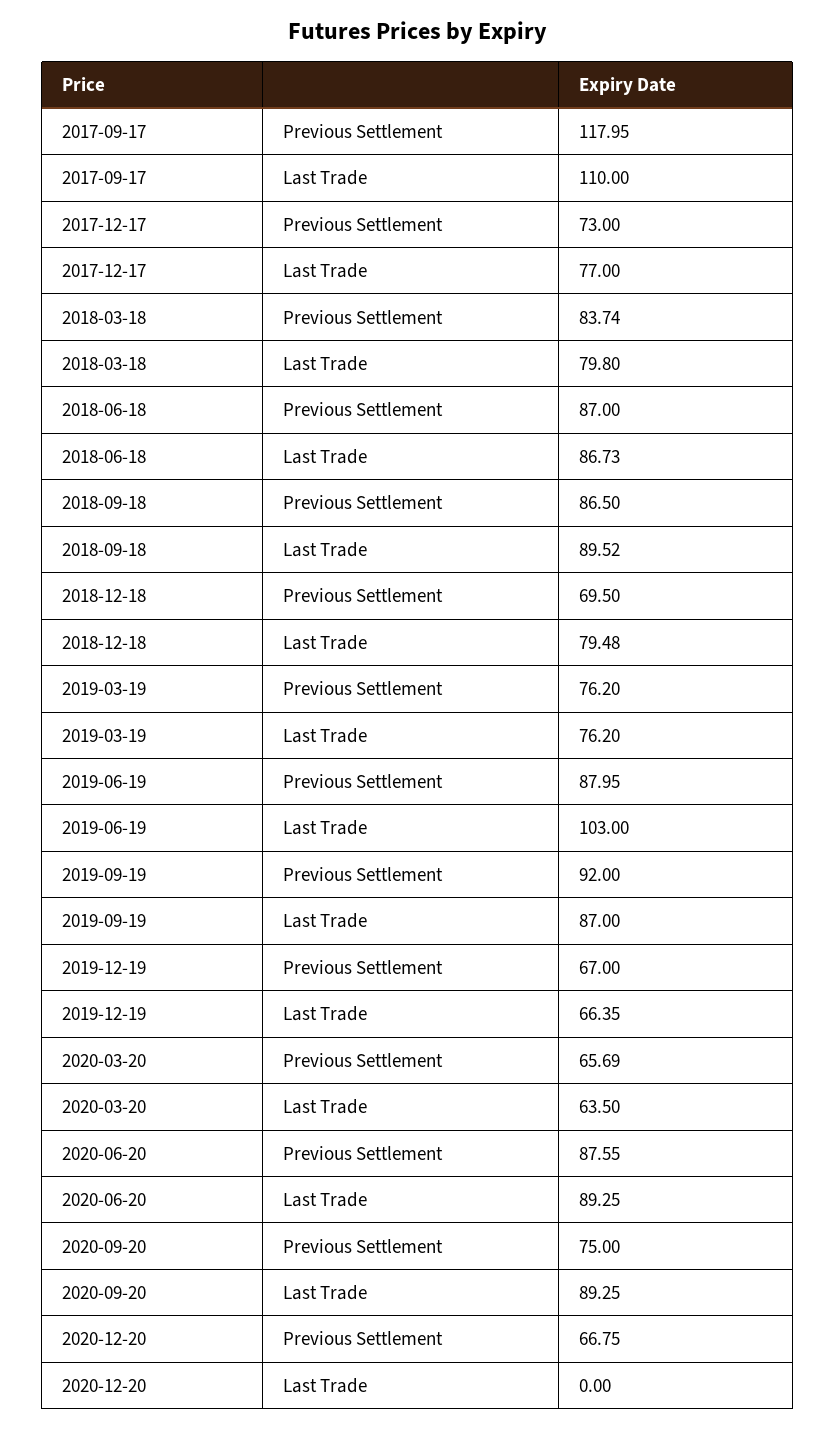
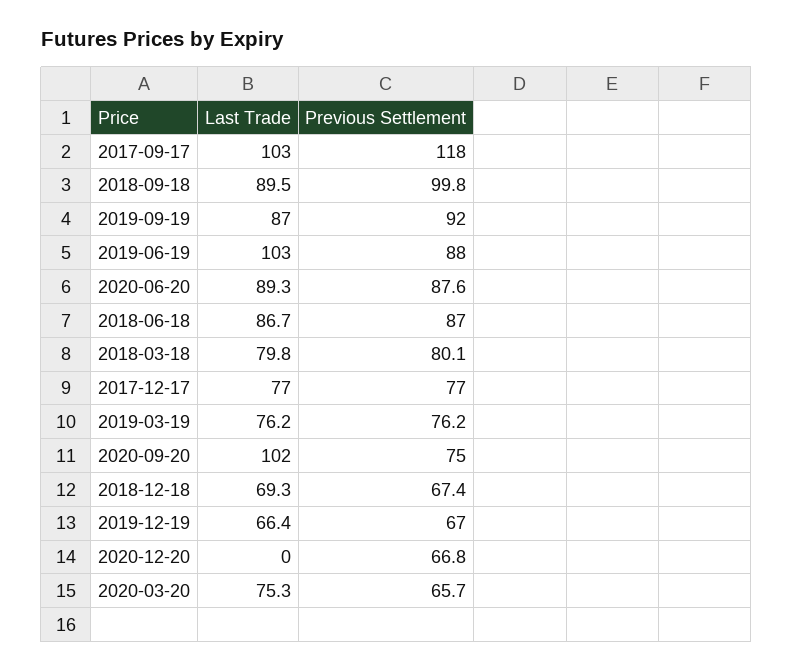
  {
    "2017-09-17": {
      "Previous Settlement": 117.95,
-     "Last Trade": 110
+     "Last Trade": 103
    },
    "2017-12-17": {
-     "Previous Settlement": 73,
+     "Previous Settlement": 77,
      "Last Trade": 77
    },
    "2018-03-18": {
-     "Previous Settlement": 83.74,
+     "Previous Settlement": 80.1,
      "Last Trade": 79.8
    },
    "2018-06-18": {
      "Previous Settlement": 87,
      "Last Trade": 86.73
    },
    "2018-09-18": {
-     "Previous Settlement": 86.5,
+     "Previous Settlement": 99.8,
      "Last Trade": 89.52
    },
    "2018-12-18": {
-     "Previous Settlement": 69.5,
+     "Previous Settlement": 67.4,
-     "Last Trade": 79.48
+     "Last Trade": 69.3
    },
    "2019-03-19": {
      "Previous Settlement": 76.2,
      "Last Trade": 76.2
    },
    "2019-06-19": {
      "Previous Settlement": 87.95,
      "Last Trade": 103
    },
    "2019-09-19": {
      "Previous Settlement": 92,
      "Last Trade": 87
    },
    "2019-12-19": {
      "Previous Settlement": 67,
      "Last Trade": 66.35
    },
    "2020-03-20": {
      "Previous Settlement": 65.69,
-     "Last Trade": 63.5
+     "Last Trade": 75.3
    },
    "2020-06-20": {
      "Previous Settlement": 87.55,
      "Last Trade": 89.25
    },
    "2020-09-20": {
      "Previous Settlement": 75,
-     "Last Trade": 89.25
+     "Last Trade": 102
    },
    "2020-12-20": {
      "Previous Settlement": 66.75,
      "Last Trade": 0
    }
  }

